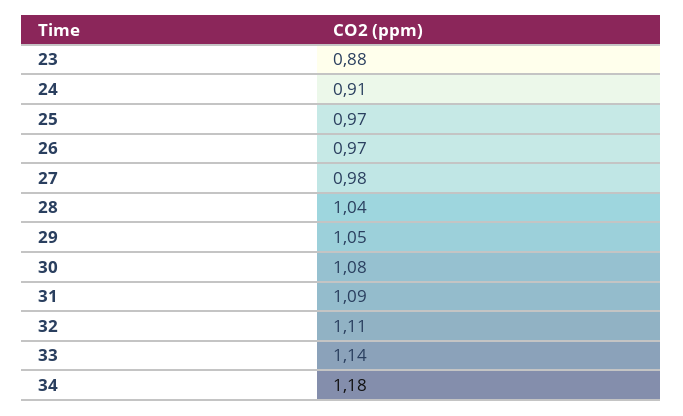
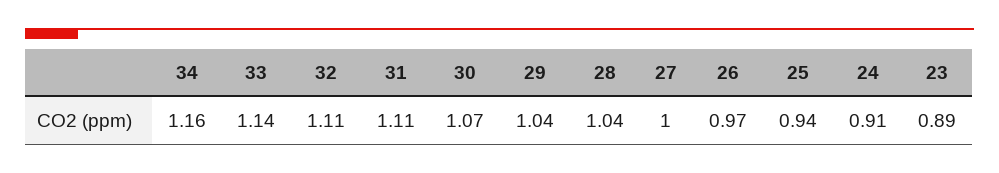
  {
-   "23": 0.88,
+   "23": 0.89,
    "24": 0.91,
-   "25": 0.97,
+   "25": 0.94,
    "26": 0.97,
-   "27": 0.98,
+   "27": 1,
    "28": 1.04,
-   "29": 1.05,
+   "29": 1.04,
-   "30": 1.08,
+   "30": 1.07,
-   "31": 1.09,
+   "31": 1.11,
    "32": 1.11,
    "33": 1.14,
-   "34": 1.18
+   "34": 1.16
  }

